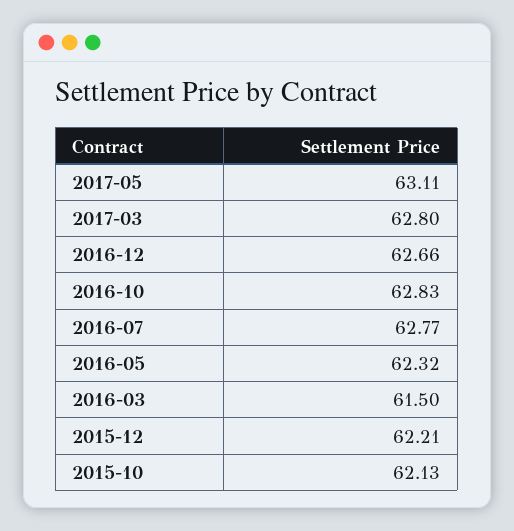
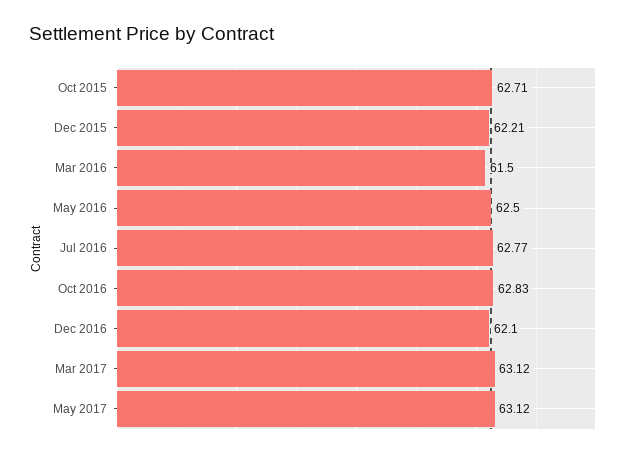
  {
-   "2017-05": 63.11,
+   "2017-05": 63.12,
-   "2017-03": 62.8,
+   "2017-03": 63.12,
-   "2016-12": 62.66,
+   "2016-12": 62.1,
    "2016-10": 62.83,
    "2016-07": 62.77,
-   "2016-05": 62.32,
+   "2016-05": 62.5,
    "2016-03": 61.5,
    "2015-12": 62.21,
-   "2015-10": 62.13
+   "2015-10": 62.71
  }

